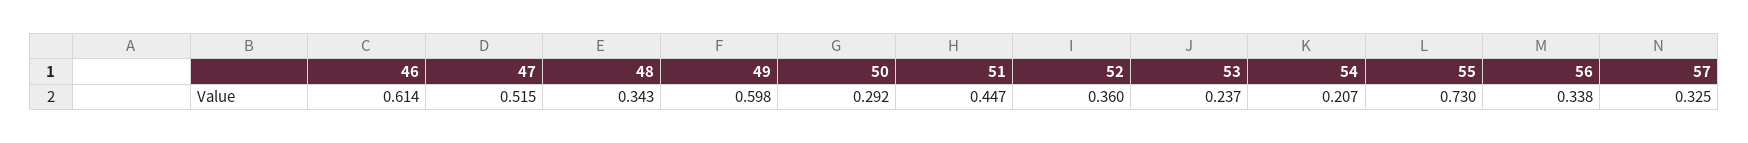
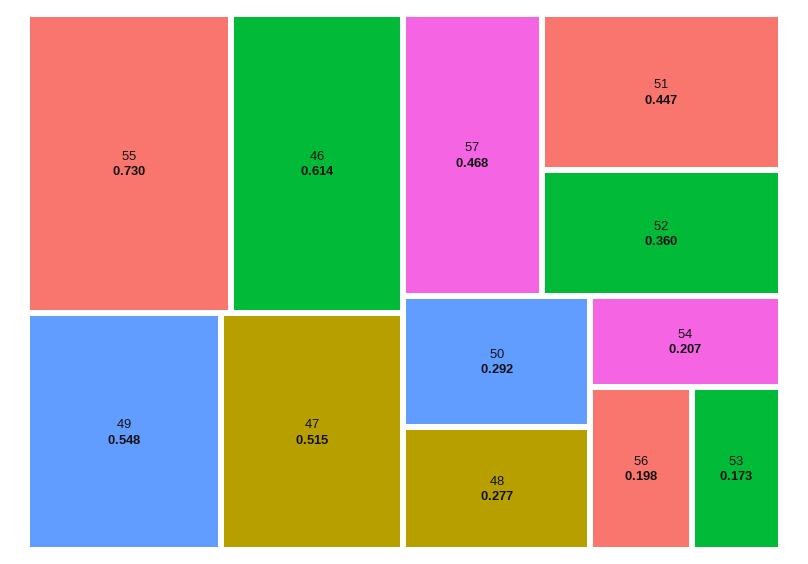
  {
    "46": 0.614,
    "47": 0.515,
-   "48": 0.343,
+   "48": 0.277,
-   "49": 0.598,
+   "49": 0.548,
    "50": 0.292,
    "51": 0.447,
    "52": 0.36,
-   "53": 0.237,
+   "53": 0.173,
    "54": 0.207,
    "55": 0.73,
-   "56": 0.338,
+   "56": 0.198,
-   "57": 0.325
+   "57": 0.468
  }

